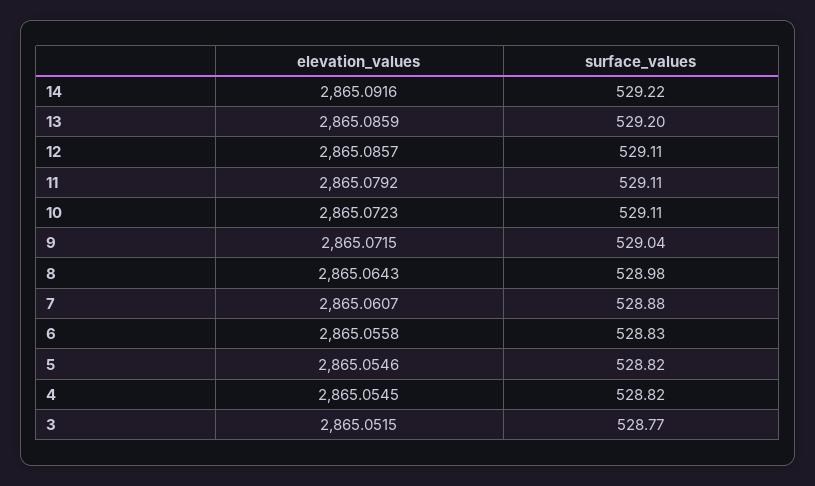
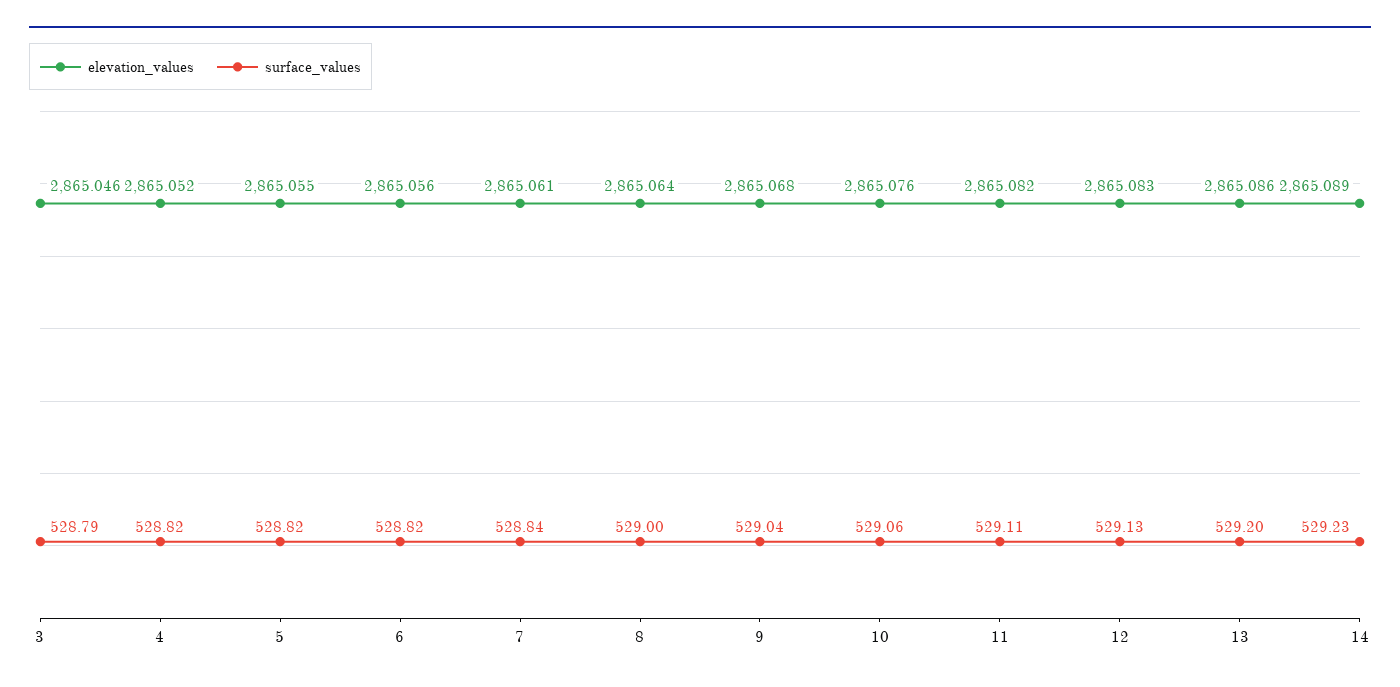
  {
    "elevation_values": {
-     "14": 2865.0916,
+     "14": 2865.089,
      "13": 2865.0859,
-     "12": 2865.0857,
+     "12": 2865.083,
-     "11": 2865.0792,
+     "11": 2865.082,
-     "10": 2865.0723,
+     "10": 2865.076,
-     "9": 2865.0715,
+     "9": 2865.068,
      "8": 2865.0643,
      "7": 2865.0607,
      "6": 2865.0558,
      "5": 2865.0546,
-     "4": 2865.0545,
+     "4": 2865.052,
-     "3": 2865.0515
+     "3": 2865.046
    },
    "surface_values": {
-     "14": 529.22,
+     "14": 529.23,
      "13": 529.2,
-     "12": 529.11,
+     "12": 529.13,
      "11": 529.11,
-     "10": 529.11,
+     "10": 529.06,
      "9": 529.04,
-     "8": 528.98,
+     "8": 529,
-     "7": 528.88,
+     "7": 528.84,
-     "6": 528.83,
+     "6": 528.82,
      "5": 528.82,
      "4": 528.82,
-     "3": 528.77
+     "3": 528.79
    }
  }

